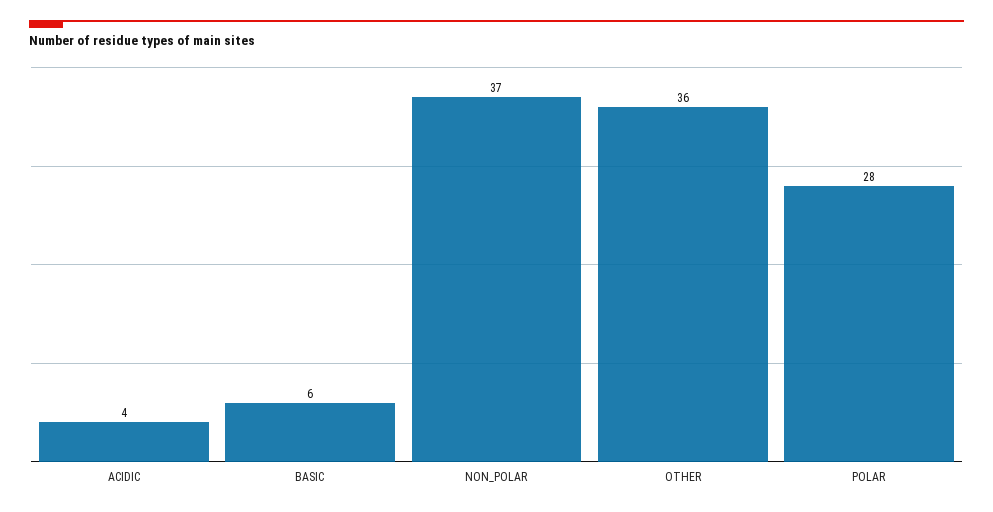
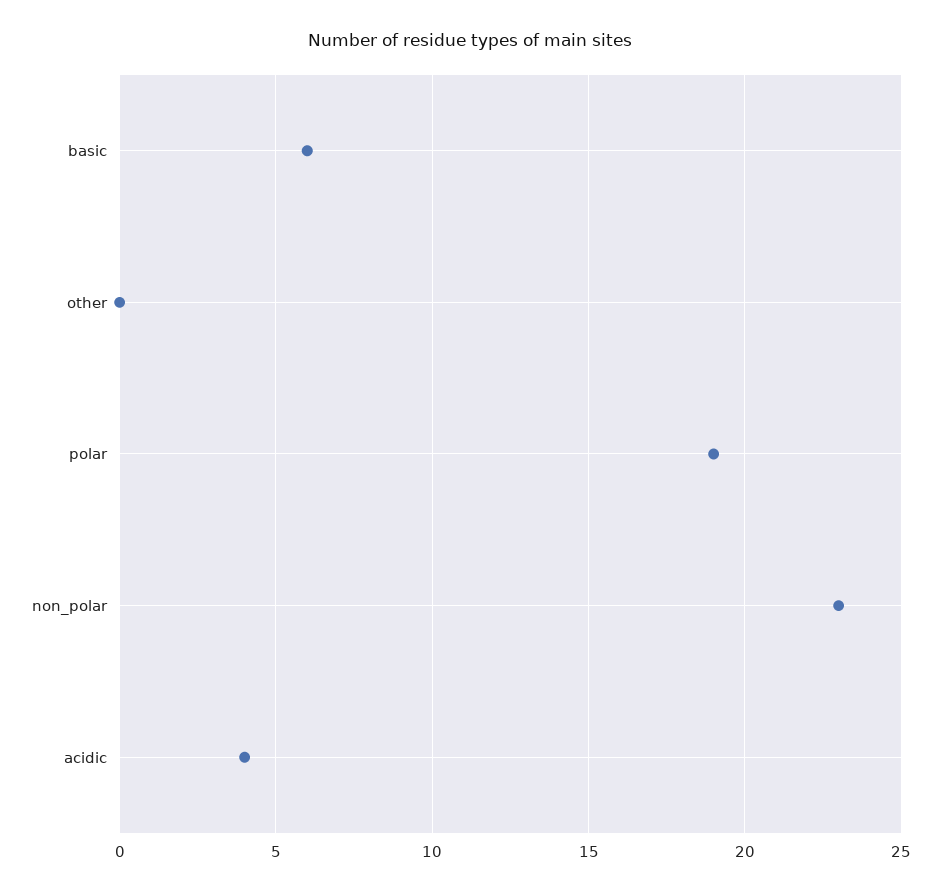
  {
    "ACIDIC": 4,
    "BASIC": 6,
-   "NON_POLAR": 37,
+   "NON_POLAR": 23,
-   "OTHER": 36,
+   "OTHER": 0,
-   "POLAR": 28
+   "POLAR": 19
  }

